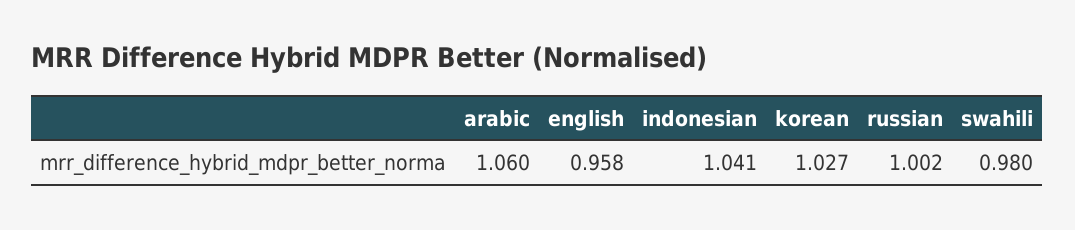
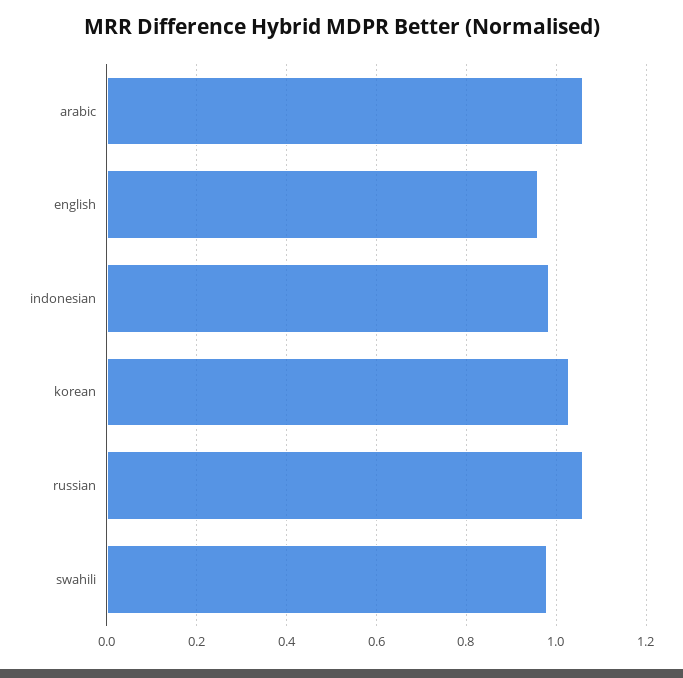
  {
    "arabic": 1.06,
    "english": 0.958,
-   "indonesian": 1.041,
+   "indonesian": 0.98,
    "korean": 1.027,
-   "russian": 1.002,
+   "russian": 1.06,
    "swahili": 0.98
  }

